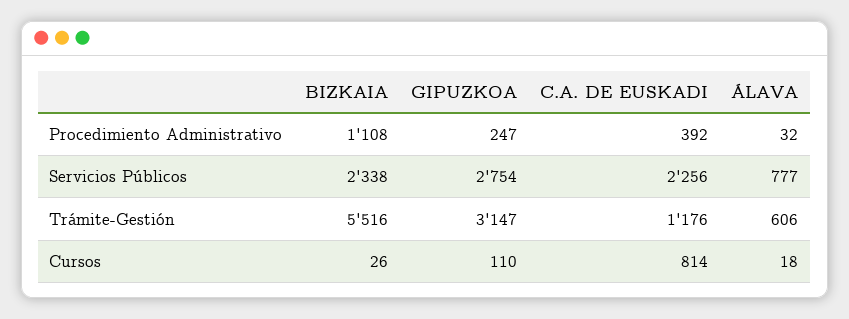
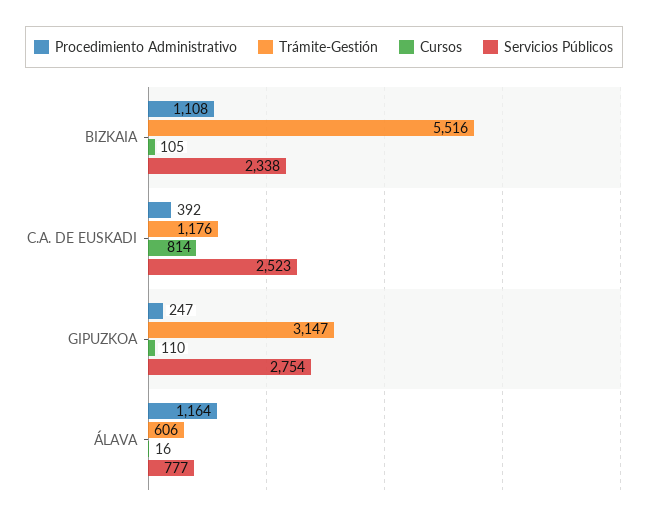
  {
    "Procedimiento Administrativo": {
      "BIZKAIA": 1108,
      "GIPUZKOA": 247,
      "C.A. DE EUSKADI": 392,
-     "ÁLAVA": 32
+     "ÁLAVA": 1164
    },
    "Servicios Públicos": {
      "BIZKAIA": 2338,
      "GIPUZKOA": 2754,
-     "C.A. DE EUSKADI": 2256,
+     "C.A. DE EUSKADI": 2523,
      "ÁLAVA": 777
    },
    "Trámite-Gestión": {
      "BIZKAIA": 5516,
      "GIPUZKOA": 3147,
      "C.A. DE EUSKADI": 1176,
      "ÁLAVA": 606
    },
    "Cursos": {
-     "BIZKAIA": 26,
+     "BIZKAIA": 105,
      "GIPUZKOA": 110,
      "C.A. DE EUSKADI": 814,
-     "ÁLAVA": 18
+     "ÁLAVA": 16
    }
  }

